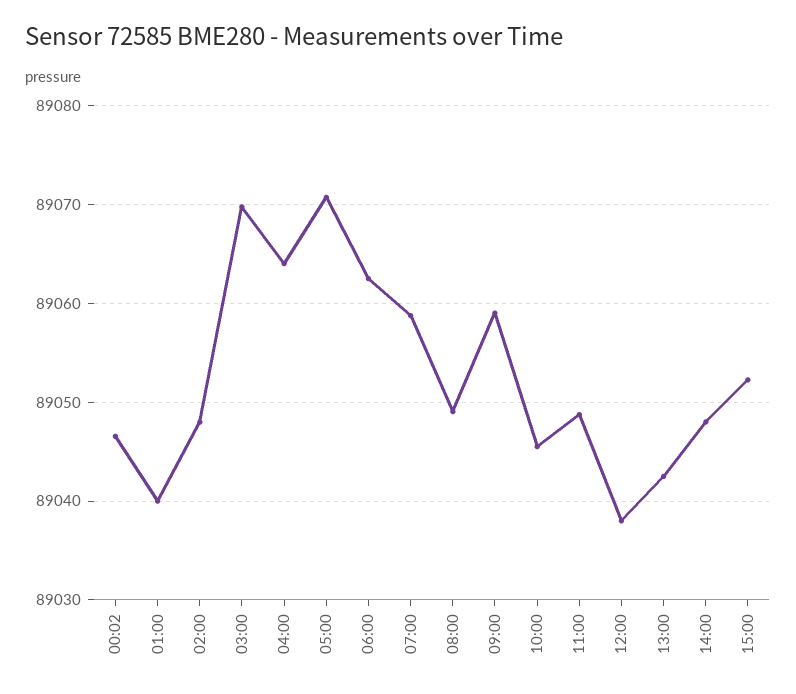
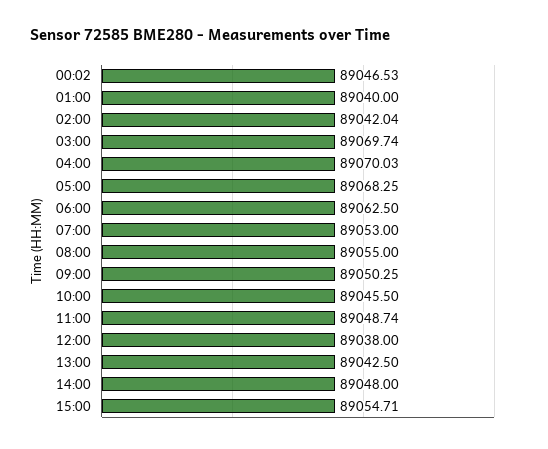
  {
    "00:02": 89046.53,
    "01:00": 89040,
-   "02:00": 89048,
+   "02:00": 89042.04,
    "03:00": 89069.74,
-   "04:00": 89064,
+   "04:00": 89070.03,
-   "05:00": 89071,
+   "05:00": 89068.25,
    "06:00": 89062.5,
-   "07:00": 89059,
+   "07:00": 89053,
-   "08:00": 89049,
+   "08:00": 89055,
-   "09:00": 89059,
+   "09:00": 89050.25,
    "10:00": 89045.5,
    "11:00": 89048.74,
    "12:00": 89038,
    "13:00": 89042.5,
    "14:00": 89048,
-   "15:00": 89052
+   "15:00": 89054.71
  }

